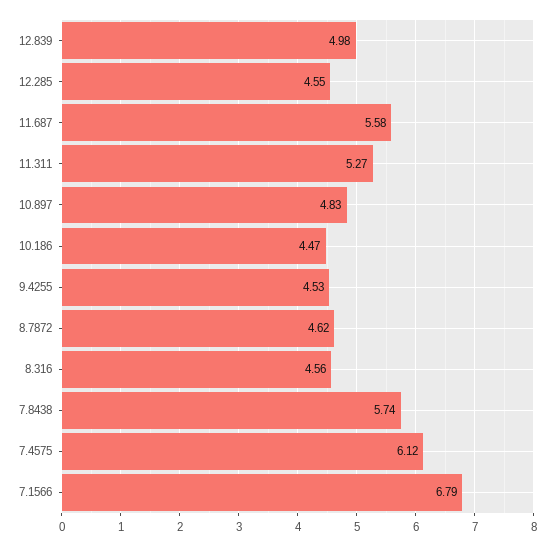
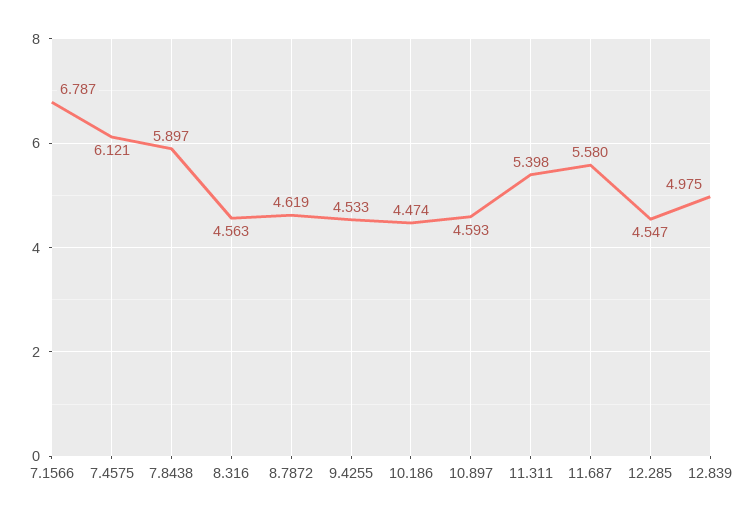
  {
    "12.839": 4.975,
    "12.285": 4.547,
    "11.687": 5.58,
-   "11.311": 5.27,
+   "11.311": 5.398,
-   "10.897": 4.83,
+   "10.897": 4.593,
    "10.186": 4.474,
    "9.4255": 4.533,
    "8.7872": 4.619,
    "8.316": 4.563,
-   "7.8438": 5.74,
+   "7.8438": 5.897,
    "7.4575": 6.121,
    "7.1566": 6.787
  }

